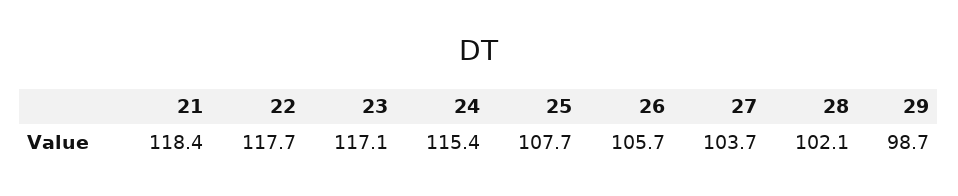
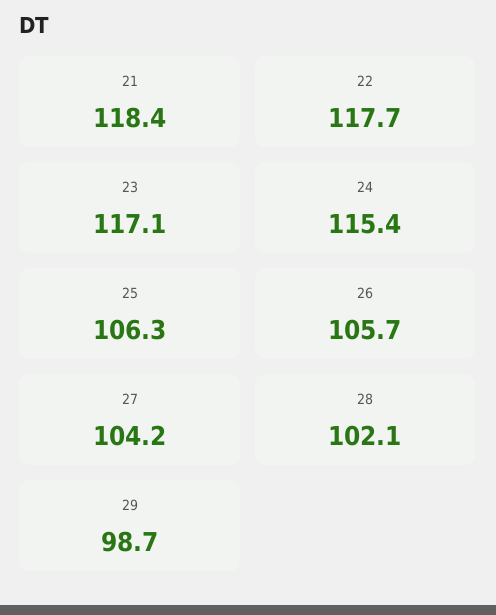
  {
    "21": 118.4,
    "22": 117.7,
    "23": 117.1,
    "24": 115.4,
-   "25": 107.7,
+   "25": 106.3,
    "26": 105.7,
-   "27": 103.7,
+   "27": 104.2,
    "28": 102.1,
    "29": 98.7
  }

